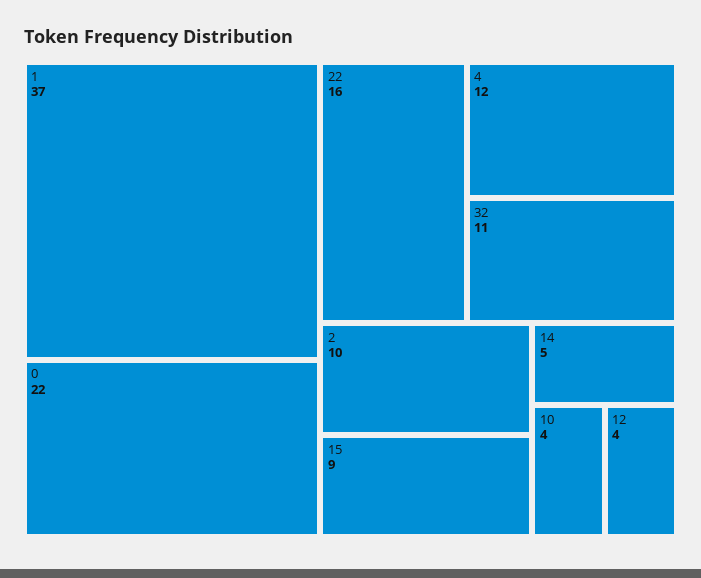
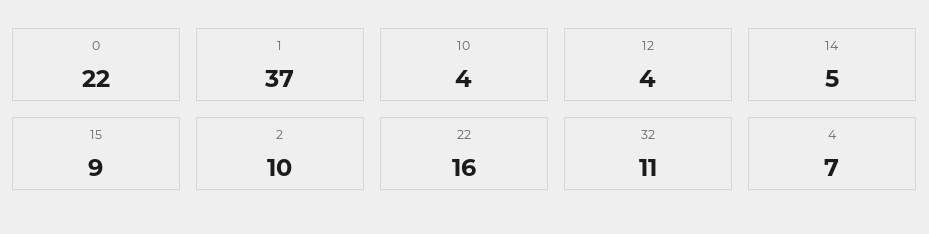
  {
    "1": 37,
    "0": 22,
    "22": 16,
-   "4": 12,
+   "4": 7,
    "32": 11,
    "2": 10,
    "15": 9,
    "14": 5,
    "10": 4,
    "12": 4
  }

